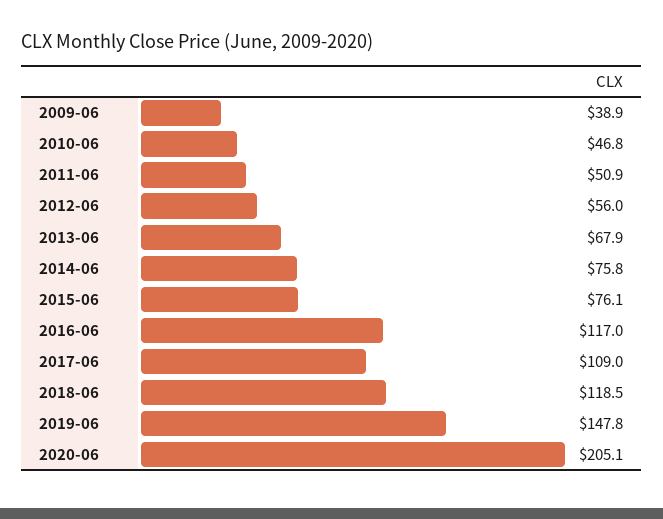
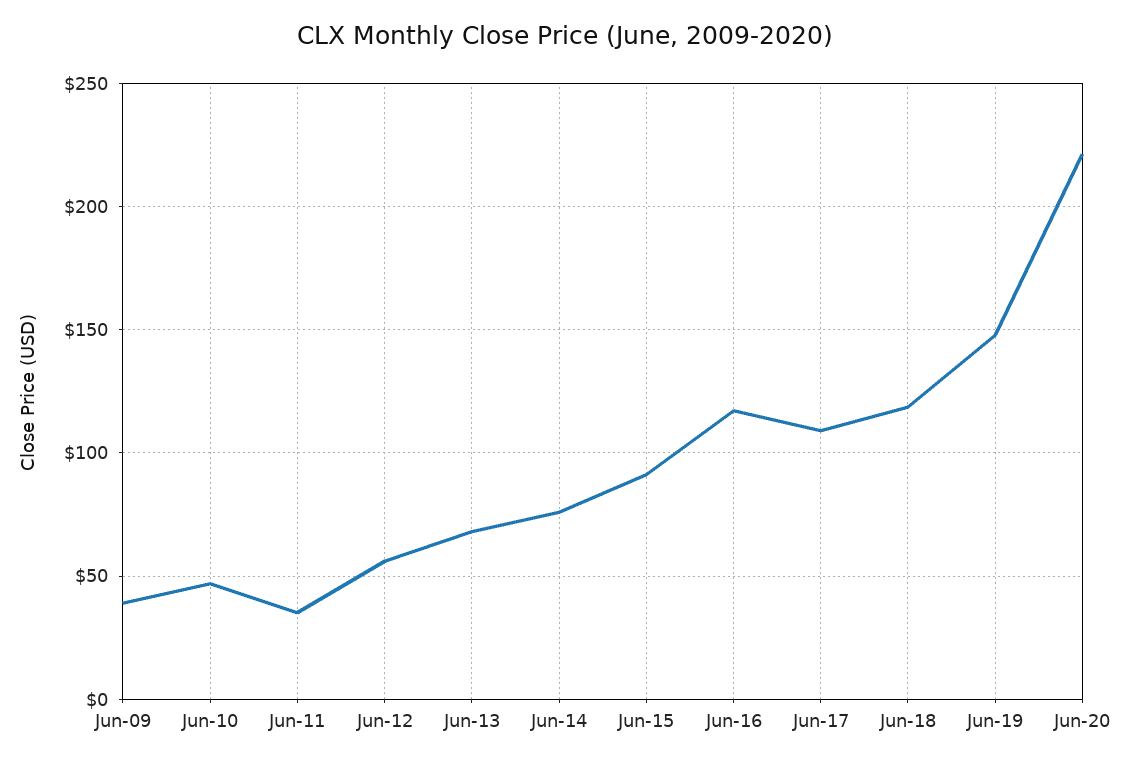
  {
    "2009-06": 38.9,
    "2010-06": 46.8,
-   "2011-06": 50.9,
+   "2011-06": 35,
    "2012-06": 56,
    "2013-06": 67.9,
    "2014-06": 75.8,
-   "2015-06": 76.1,
+   "2015-06": 90,
    "2016-06": 117,
    "2017-06": 109,
    "2018-06": 118.5,
    "2019-06": 147.8,
-   "2020-06": 205.1
+   "2020-06": 220
  }

